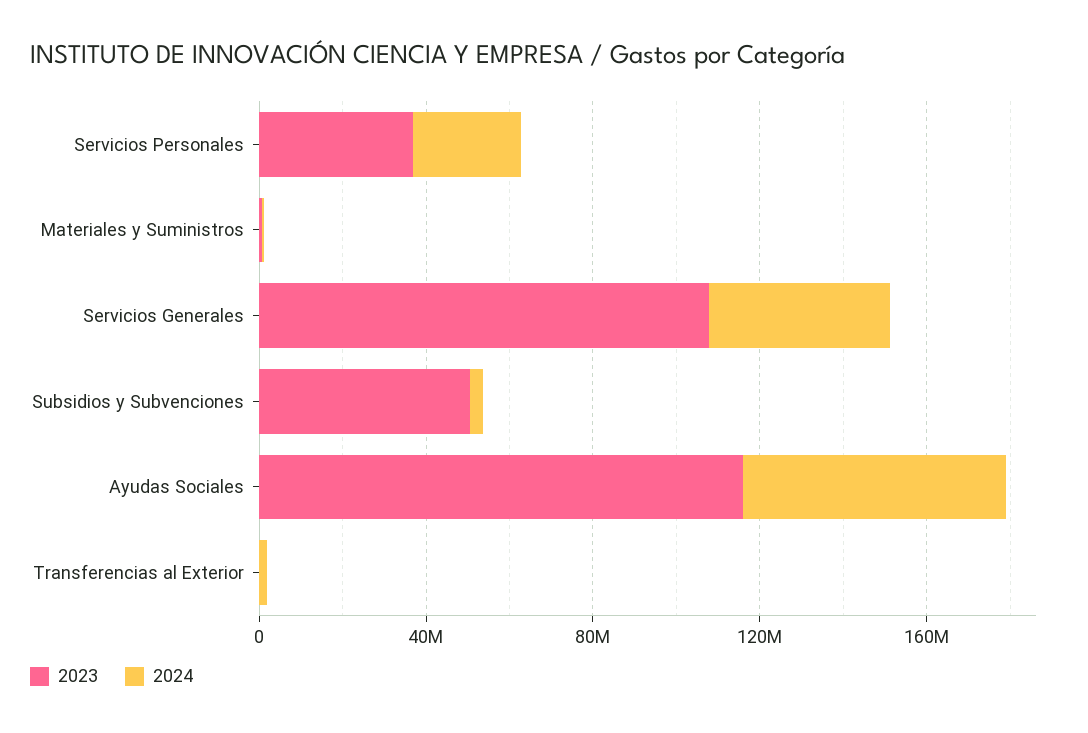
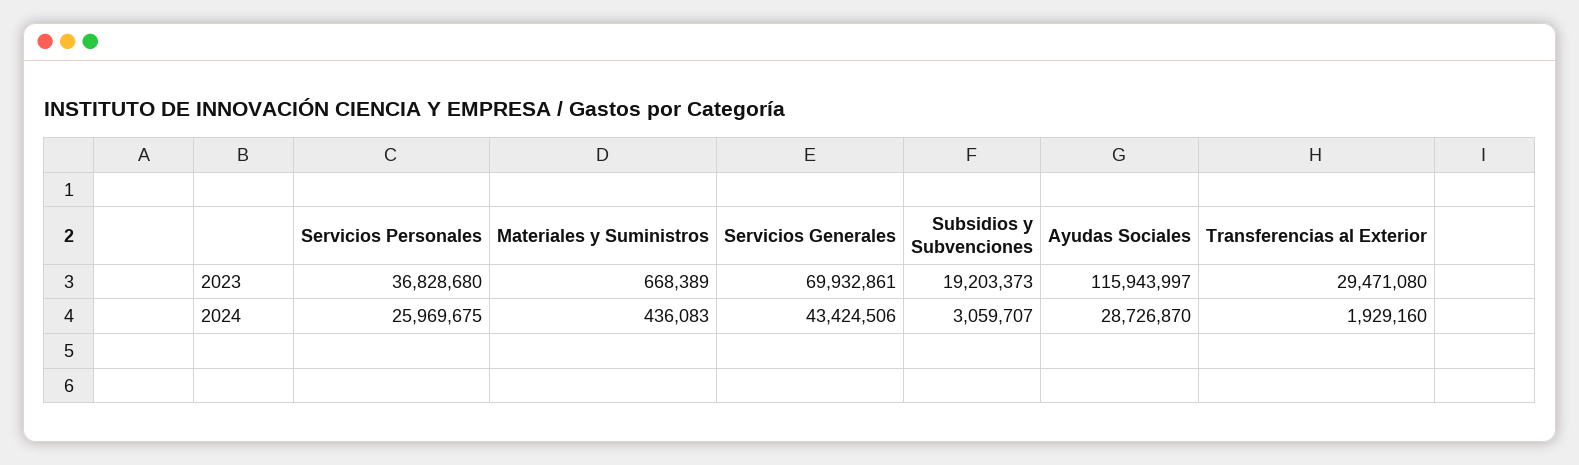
  {
    "2023": {
      "Servicios Personales": 36828680,
      "Materiales y Suministros": 668389,
-     "Servicios Generales": 110000000,
+     "Servicios Generales": 69932861,
-     "Subsidios y Subvenciones": 50000000,
+     "Subsidios y Subvenciones": 19203373,
      "Ayudas Sociales": 115943997,
-     "Transferencias al Exterior": 0
+     "Transferencias al Exterior": 29471080
    },
    "2024": {
      "Servicios Personales": 25969675,
      "Materiales y Suministros": 436083,
      "Servicios Generales": 43424506,
      "Subsidios y Subvenciones": 3059707,
-     "Ayudas Sociales": 60000000,
+     "Ayudas Sociales": 28726870,
      "Transferencias al Exterior": 1929160
    }
  }

